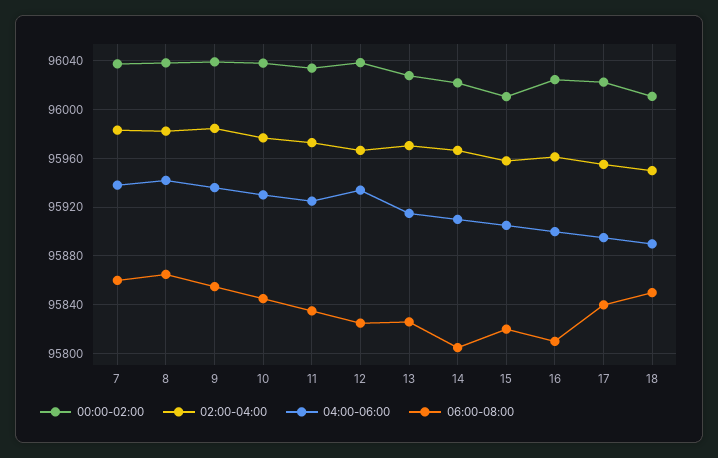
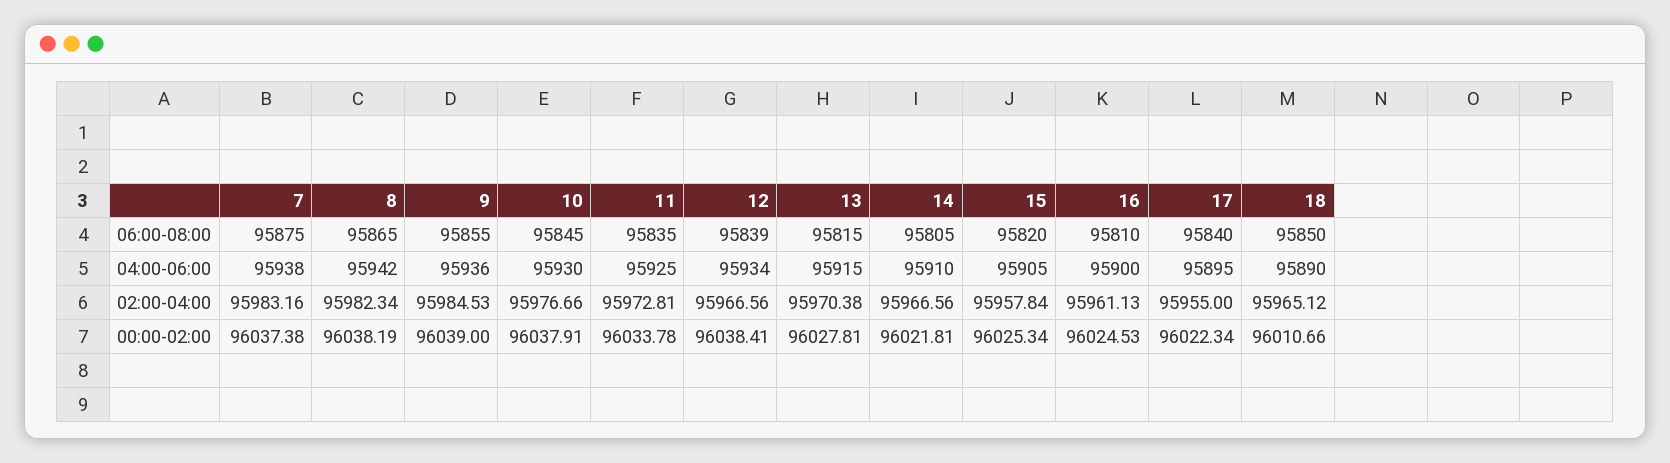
  {
    "00:00-02:00": {
      "7": 96037.38,
      "8": 96038.19,
      "9": 96039,
      "10": 96037.91,
      "11": 96033.78,
      "12": 96038.41,
      "13": 96027.81,
      "14": 96021.81,
-     "15": 96010,
+     "15": 96025.34,
      "16": 96024.53,
      "17": 96022.34,
      "18": 96010.66
    },
    "02:00-04:00": {
      "7": 95983.16,
      "8": 95982.34,
      "9": 95984.53,
      "10": 95976.66,
      "11": 95972.81,
      "12": 95966.56,
      "13": 95970.38,
      "14": 95966.56,
      "15": 95957.84,
      "16": 95961.13,
      "17": 95955,
-     "18": 95950
+     "18": 95965.12
    },
    "04:00-06:00": {
      "7": 95938,
      "8": 95942,
      "9": 95936,
      "10": 95930,
      "11": 95925,
      "12": 95934,
      "13": 95915,
      "14": 95910,
      "15": 95905,
      "16": 95900,
      "17": 95895,
      "18": 95890
    },
    "06:00-08:00": {
-     "7": 95860,
+     "7": 95875,
      "8": 95865,
      "9": 95855,
      "10": 95845,
      "11": 95835,
-     "12": 95825,
+     "12": 95839,
-     "13": 95825,
+     "13": 95815,
      "14": 95805,
      "15": 95820,
      "16": 95810,
      "17": 95840,
      "18": 95850
    }
  }

